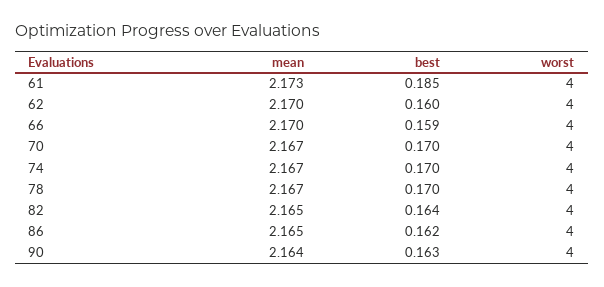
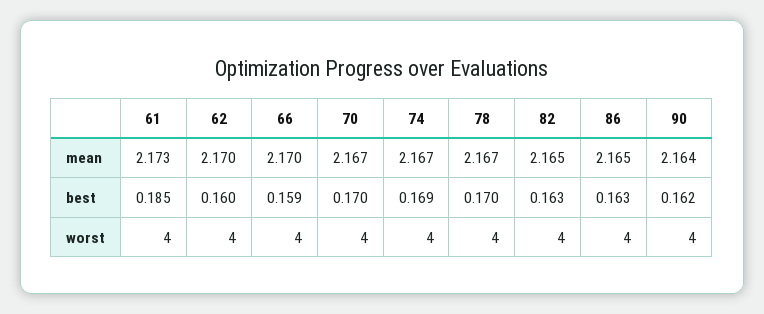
  {
    "mean": {
      "61": 2.173,
      "62": 2.17,
      "66": 2.17,
      "70": 2.167,
      "74": 2.167,
      "78": 2.167,
      "82": 2.165,
      "86": 2.165,
      "90": 2.164
    },
    "best": {
      "61": 0.185,
      "62": 0.16,
      "66": 0.159,
      "70": 0.17,
-     "74": 0.17,
+     "74": 0.169,
      "78": 0.17,
-     "82": 0.164,
+     "82": 0.163,
-     "86": 0.162,
+     "86": 0.163,
-     "90": 0.163
+     "90": 0.162
    },
    "worst": {
      "61": 4,
      "62": 4,
      "66": 4,
      "70": 4,
      "74": 4,
      "78": 4,
      "82": 4,
      "86": 4,
      "90": 4
    }
  }

